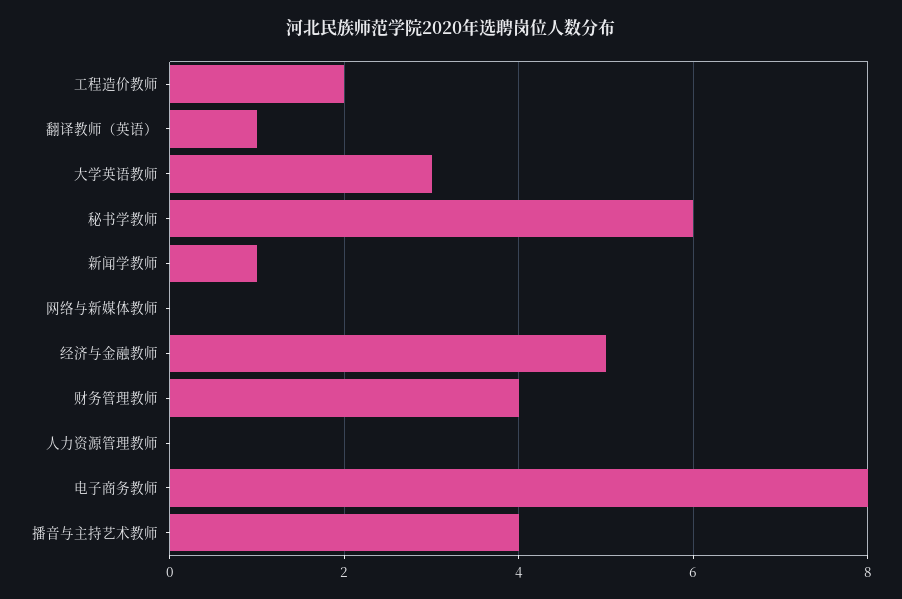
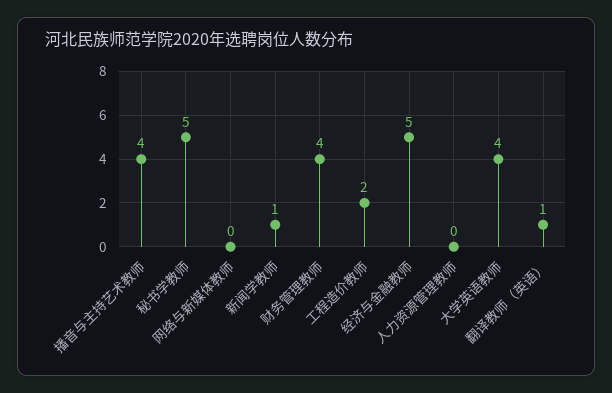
  {
    "工程造价教师": 2,
    "翻译教师（英语）": 1,
-   "大学英语教师": 3,
+   "大学英语教师": 4,
-   "秘书学教师": 6,
+   "秘书学教师": 5,
    "新闻学教师": 1,
    "网络与新媒体教师": 0,
    "经济与金融教师": 5,
    "财务管理教师": 4,
    "人力资源管理教师": 0,
-   "电子商务教师": 8,
    "播音与主持艺术教师": 4
  }

